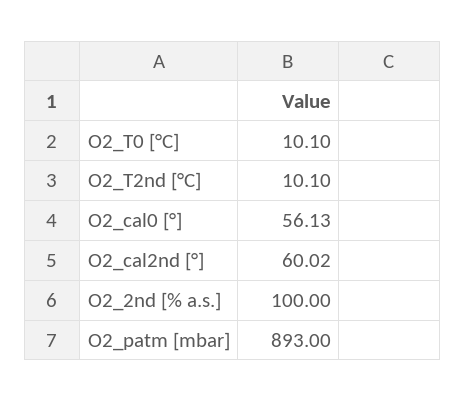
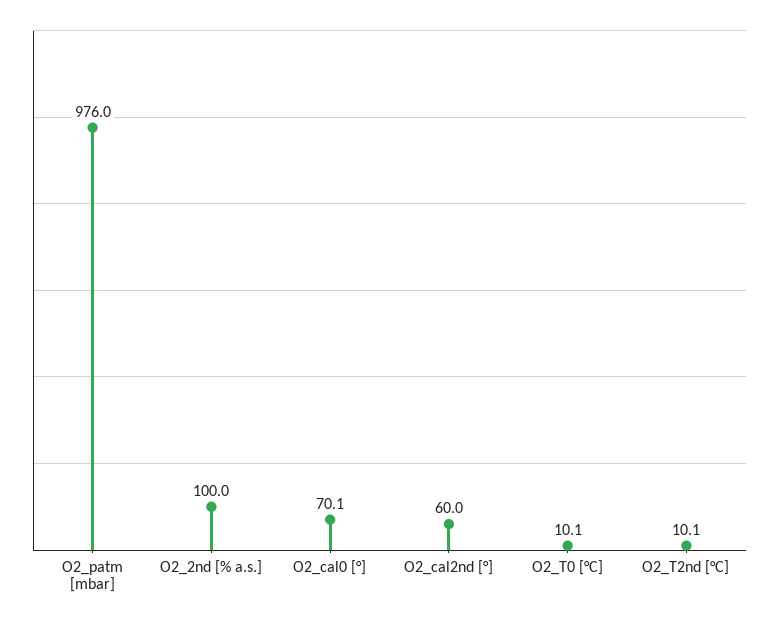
  {
    "O2_T0 [°C]": 10.1,
    "O2_T2nd [°C]": 10.1,
-   "O2_cal0 [°]": 56.13,
+   "O2_cal0 [°]": 70.1,
    "O2_cal2nd [°]": 60.02,
    "O2_2nd [% a.s.]": 100,
-   "O2_patm [mbar]": 893
+   "O2_patm [mbar]": 976
  }

